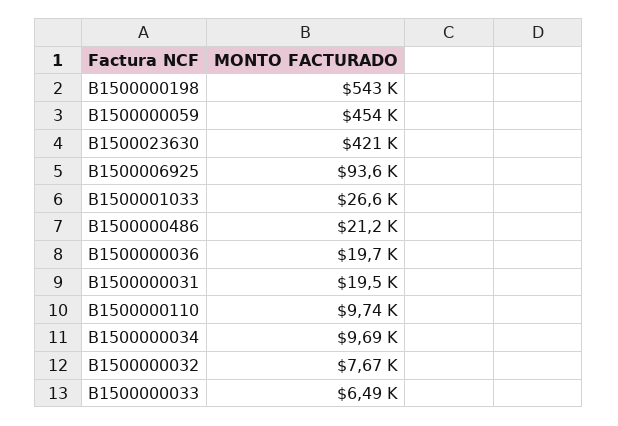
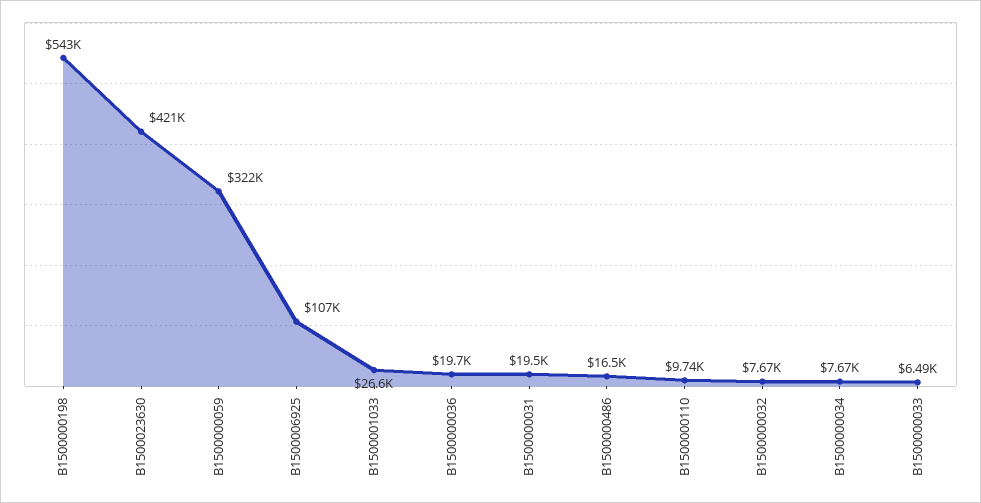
  {
    "B1500000198": 543000,
-   "B1500000059": 454000,
+   "B1500000059": 322000,
    "B1500023630": 421000,
-   "B1500006925": 93600,
+   "B1500006925": 107000,
    "B1500001033": 26600,
-   "B1500000486": 21200,
+   "B1500000486": 16500,
    "B1500000036": 19700,
    "B1500000031": 19500,
    "B1500000110": 9740,
-   "B1500000034": 9690,
+   "B1500000034": 7670,
    "B1500000032": 7670,
    "B1500000033": 6490
  }

